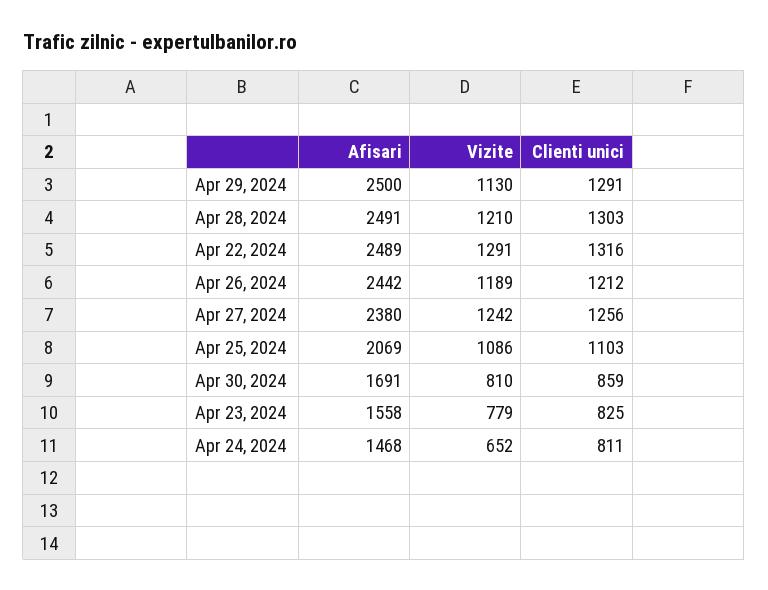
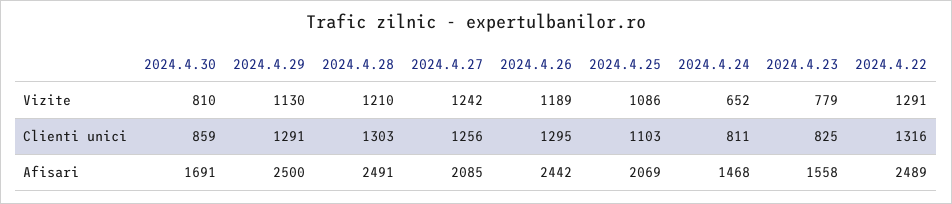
  {
    "Afisari": {
      "Apr 29, 2024": 2500,
      "Apr 28, 2024": 2491,
      "Apr 22, 2024": 2489,
      "Apr 26, 2024": 2442,
-     "Apr 27, 2024": 2380,
+     "Apr 27, 2024": 2085,
      "Apr 25, 2024": 2069,
      "Apr 30, 2024": 1691,
      "Apr 23, 2024": 1558,
      "Apr 24, 2024": 1468
    },
    "Vizite": {
      "Apr 29, 2024": 1130,
      "Apr 28, 2024": 1210,
      "Apr 22, 2024": 1291,
      "Apr 26, 2024": 1189,
      "Apr 27, 2024": 1242,
      "Apr 25, 2024": 1086,
      "Apr 30, 2024": 810,
      "Apr 23, 2024": 779,
      "Apr 24, 2024": 652
    },
    "Clienti unici": {
      "Apr 29, 2024": 1291,
      "Apr 28, 2024": 1303,
      "Apr 22, 2024": 1316,
-     "Apr 26, 2024": 1212,
+     "Apr 26, 2024": 1295,
      "Apr 27, 2024": 1256,
      "Apr 25, 2024": 1103,
      "Apr 30, 2024": 859,
      "Apr 23, 2024": 825,
      "Apr 24, 2024": 811
    }
  }

